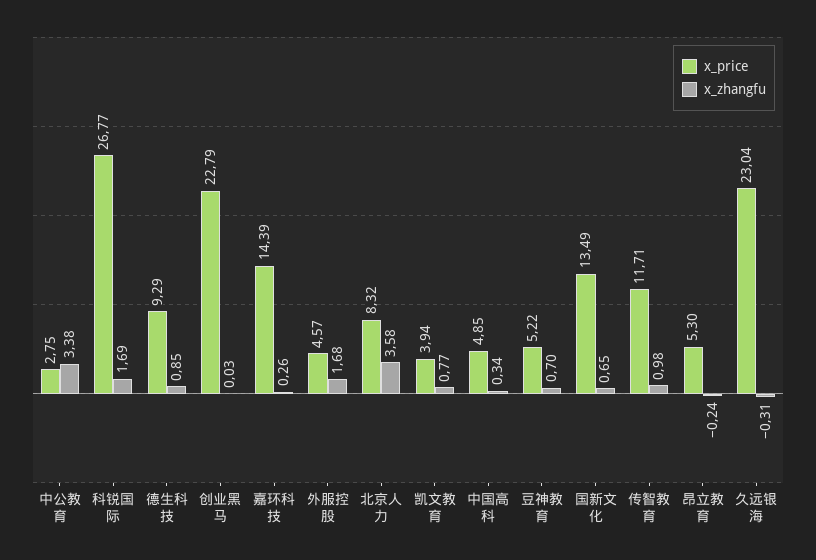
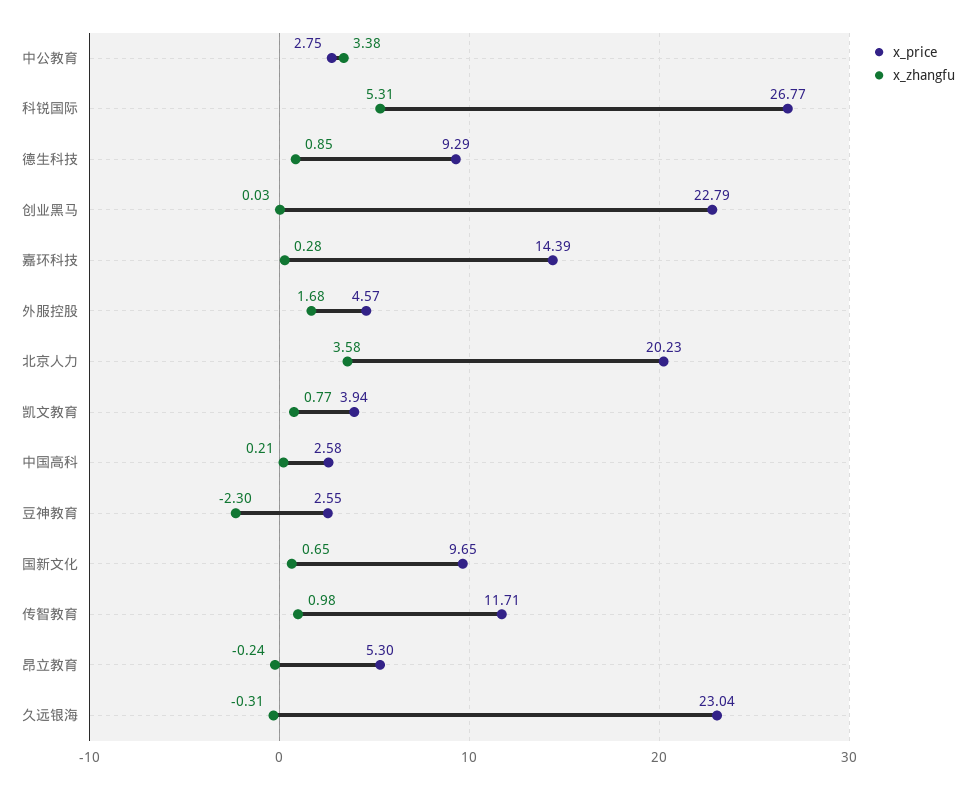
  {
    "x_price": {
      "中公教育": 2.75,
      "科锐国际": 26.77,
      "德生科技": 9.29,
      "创业黑马": 22.79,
      "嘉环科技": 14.39,
      "外服控股": 4.57,
-     "北京人力": 8.32,
+     "北京人力": 20.23,
      "凯文教育": 3.94,
-     "中国高科": 4.85,
+     "中国高科": 2.58,
-     "豆神教育": 5.22,
+     "豆神教育": 2.55,
-     "国新文化": 13.49,
+     "国新文化": 9.65,
      "传智教育": 11.71,
      "昂立教育": 5.3,
      "久远银海": 23.04
    },
    "x_zhangfu": {
      "中公教育": 3.38,
-     "科锐国际": 1.69,
+     "科锐国际": 5.31,
      "德生科技": 0.85,
      "创业黑马": 0.03,
-     "嘉环科技": 0.26,
+     "嘉环科技": 0.28,
      "外服控股": 1.68,
      "北京人力": 3.58,
      "凯文教育": 0.77,
-     "中国高科": 0.34,
+     "中国高科": 0.21,
-     "豆神教育": 0.7,
+     "豆神教育": -2.3,
      "国新文化": 0.65,
      "传智教育": 0.98,
      "昂立教育": -0.24,
      "久远银海": -0.31
    }
  }

